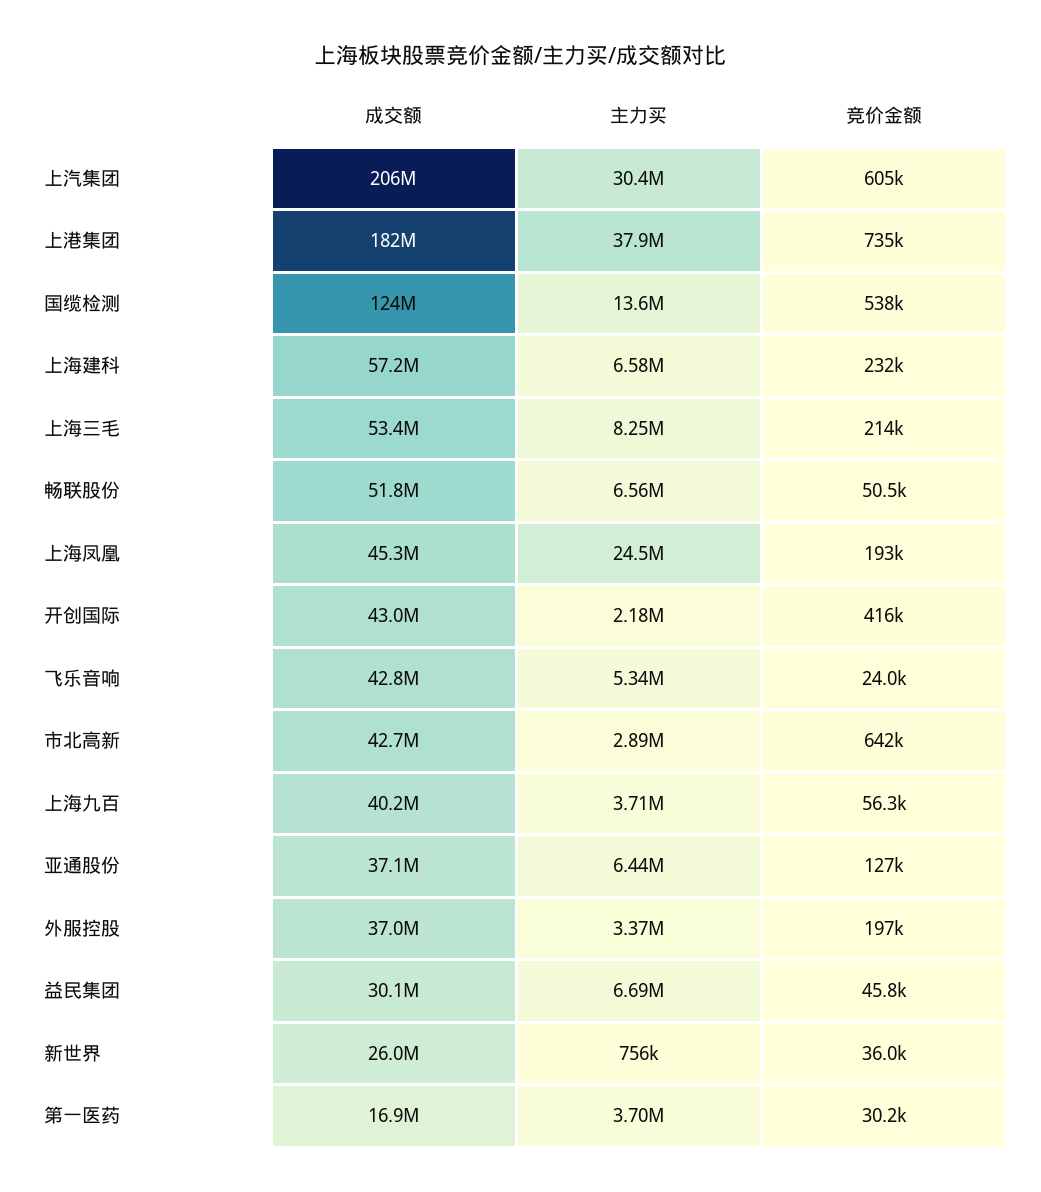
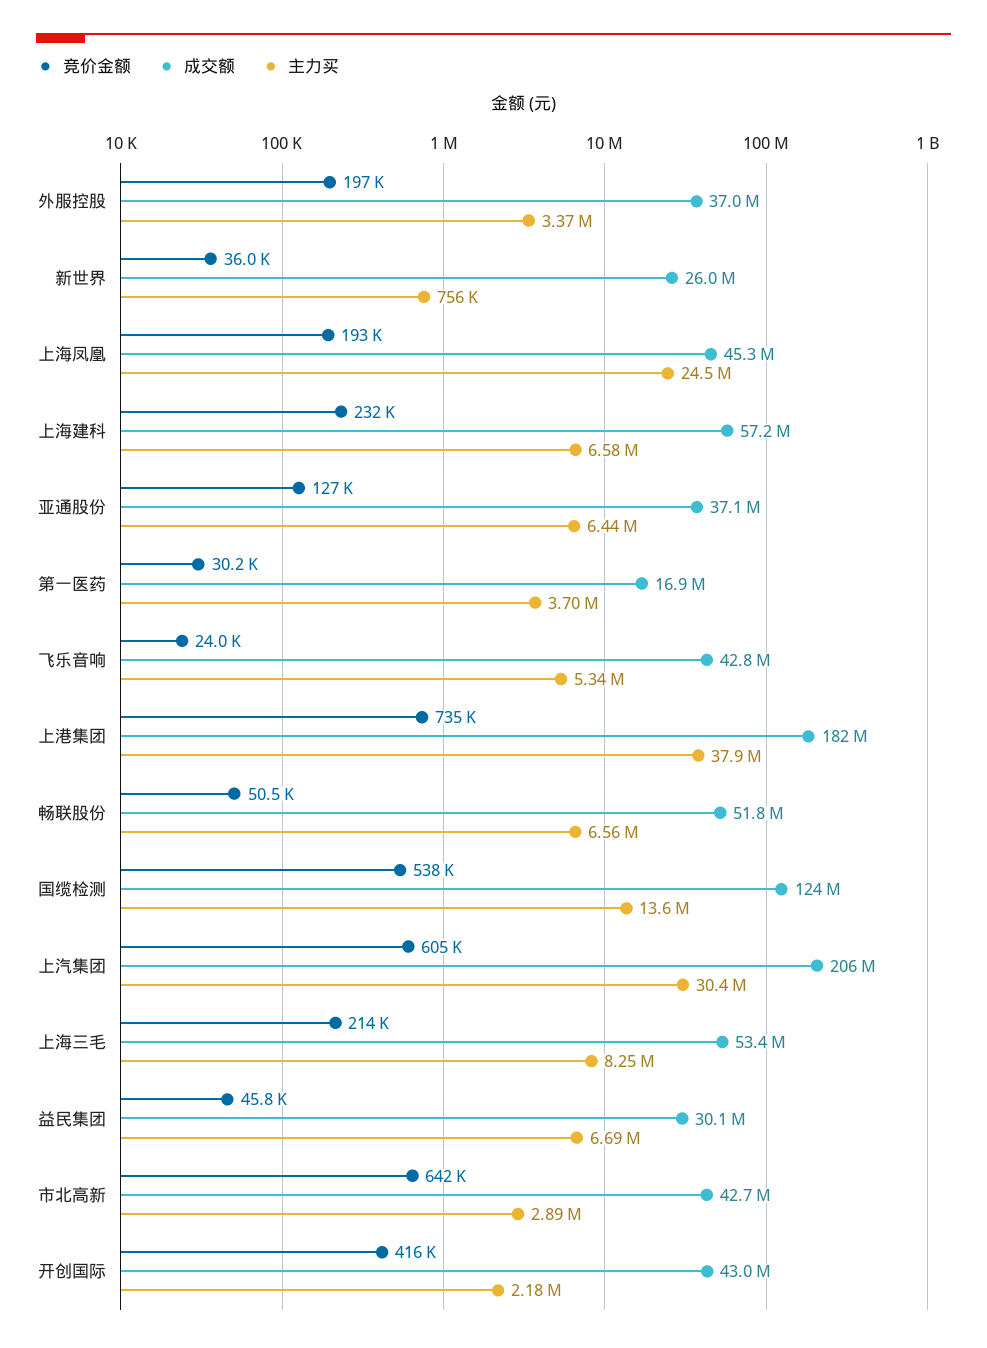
  {
    "成交额": {
      "上汽集团": 206000000,
      "上港集团": 182000000,
      "国缆检测": 124000000,
      "上海建科": 57200000,
      "上海三毛": 53400000,
      "畅联股份": 51800000,
      "上海凤凰": 45300000,
      "开创国际": 43000000,
      "飞乐音响": 42800000,
      "市北高新": 42700000,
-     "上海九百": 40200000,
      "亚通股份": 37100000,
      "外服控股": 37000000,
      "益民集团": 30100000,
      "新世界": 26000000,
      "第一医药": 16900000
    },
    "主力买": {
      "上汽集团": 30400000,
      "上港集团": 37900000,
      "国缆检测": 13600000,
      "上海建科": 6580000,
      "上海三毛": 8250000,
      "畅联股份": 6560000,
      "上海凤凰": 24500000,
      "开创国际": 2180000,
      "飞乐音响": 5340000,
      "市北高新": 2890000,
-     "上海九百": 3710000,
      "亚通股份": 6440000,
      "外服控股": 3370000,
      "益民集团": 6690000,
      "新世界": 756000,
      "第一医药": 3700000
    },
    "竞价金额": {
      "上汽集团": 605000,
      "上港集团": 735000,
      "国缆检测": 538000,
      "上海建科": 232000,
      "上海三毛": 214000,
      "畅联股份": 50500,
      "上海凤凰": 193000,
      "开创国际": 416000,
      "飞乐音响": 24000,
      "市北高新": 642000,
-     "上海九百": 56300,
      "亚通股份": 127000,
      "外服控股": 197000,
      "益民集团": 45800,
      "新世界": 36000,
      "第一医药": 30200
    }
  }

